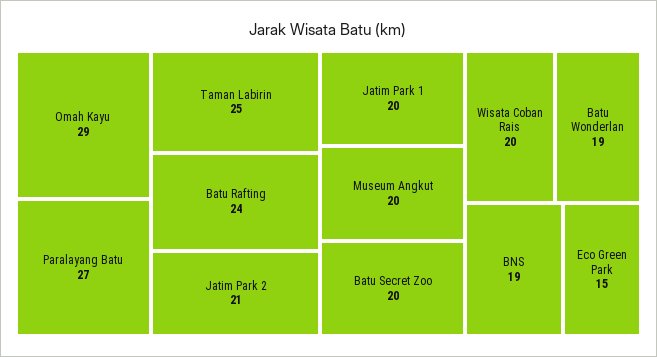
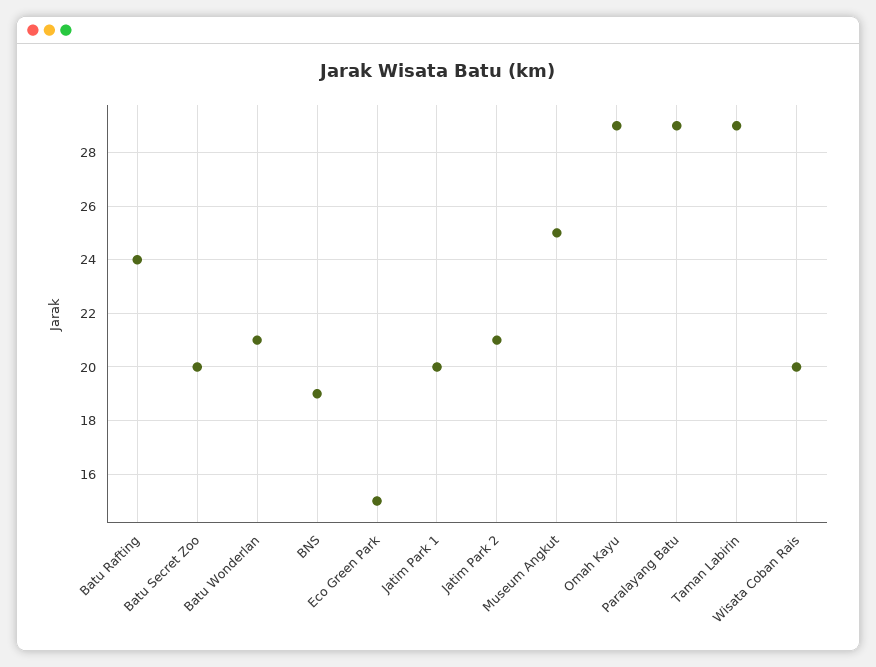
  {
    "Omah Kayu": 29,
-   "Paralayang Batu": 27,
+   "Paralayang Batu": 29,
-   "Taman Labirin": 25,
+   "Taman Labirin": 29,
    "Batu Rafting": 24,
    "Jatim Park 2": 21,
    "Jatim Park 1": 20,
-   "Museum Angkut": 20,
+   "Museum Angkut": 25,
    "Batu Secret Zoo": 20,
    "Wisata Coban Rais": 20,
-   "Batu Wonderlan": 19,
+   "Batu Wonderlan": 21,
    "BNS": 19,
    "Eco Green Park": 15
  }

